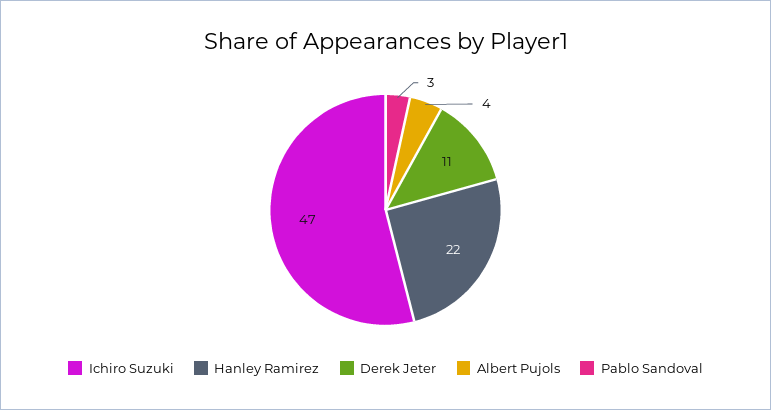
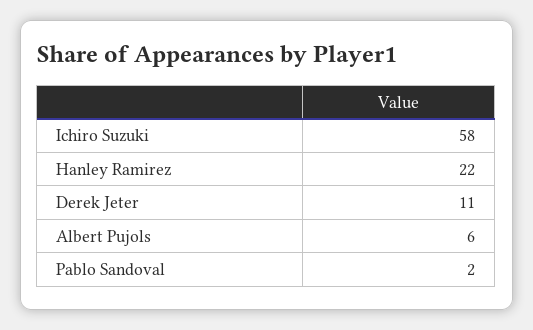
  {
-   "Ichiro Suzuki": 47,
+   "Ichiro Suzuki": 58,
    "Hanley Ramirez": 22,
    "Derek Jeter": 11,
-   "Albert Pujols": 4,
+   "Albert Pujols": 6,
-   "Pablo Sandoval": 3
+   "Pablo Sandoval": 2
  }

